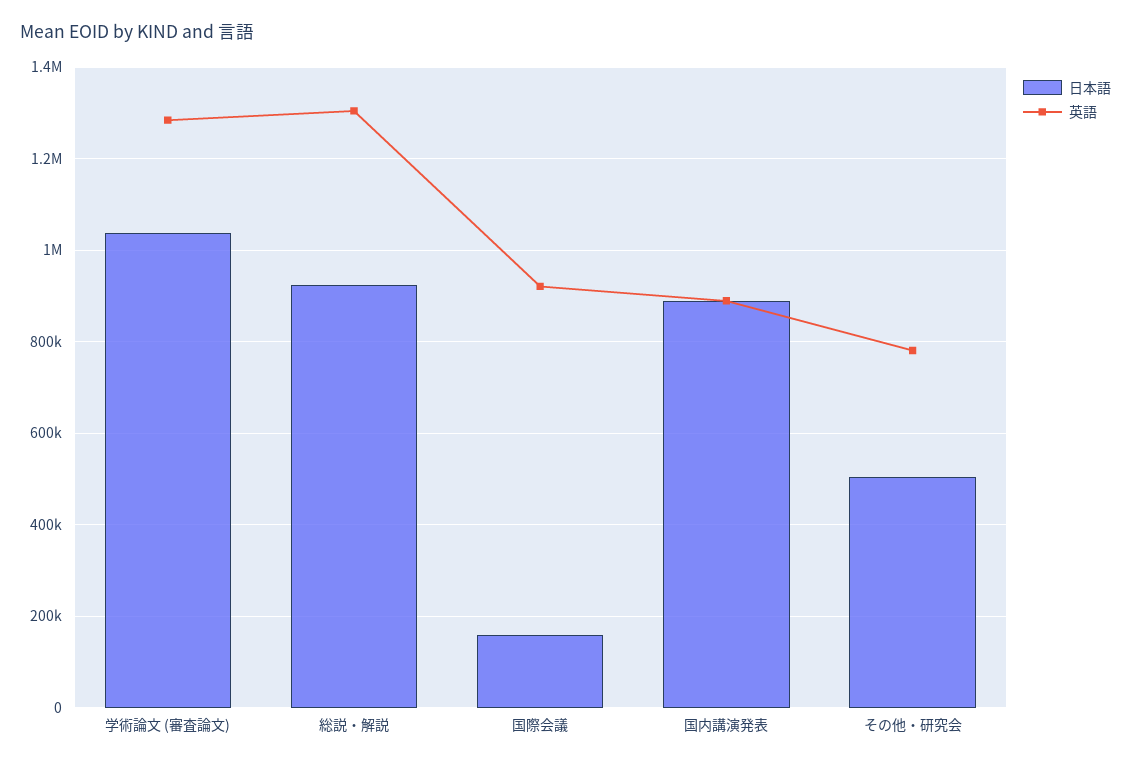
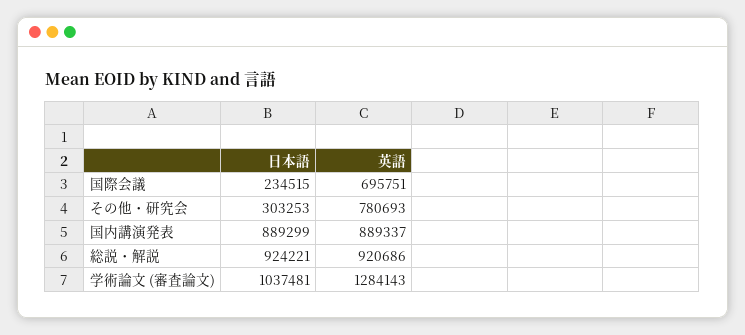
  {
    "日本語": {
      "学術論文 (審査論文)": 1037481,
      "総説・解説": 924221,
-     "国際会議": 160000,
+     "国際会議": 234515,
      "国内講演発表": 889299,
-     "その他・研究会": 500000
+     "その他・研究会": 303253
    },
    "英語": {
      "学術論文 (審査論文)": 1284143,
-     "総説・解説": 1300000,
+     "総説・解説": 920686,
-     "国際会議": 920000,
+     "国際会議": 695751,
      "国内講演発表": 889337,
      "その他・研究会": 780693
    }
  }

